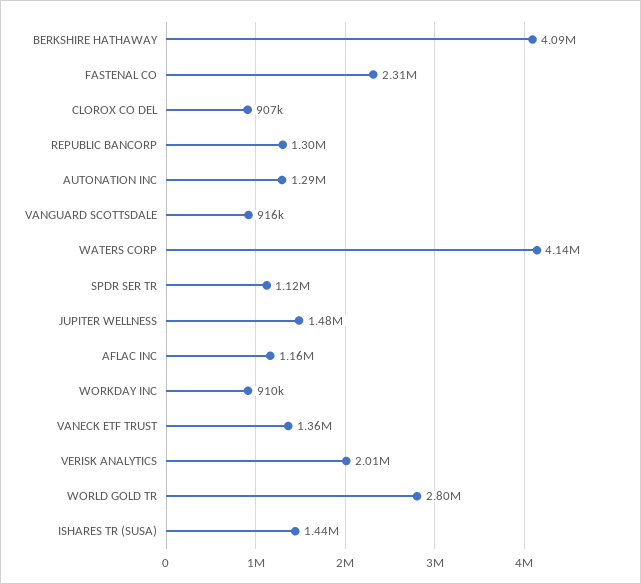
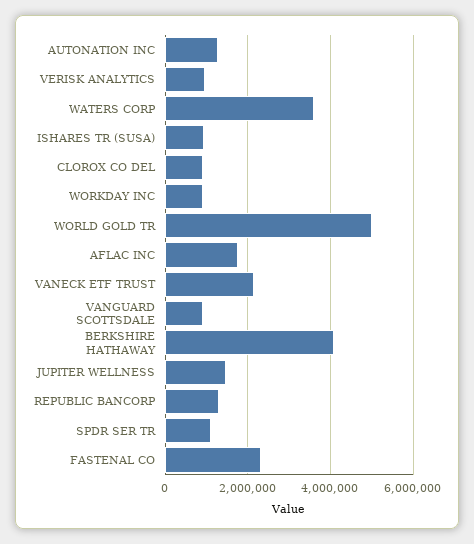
  {
    "BERKSHIRE HATHAWAY": 4090000,
    "FASTENAL CO": 2310000,
    "CLOROX CO DEL": 907000,
    "REPUBLIC BANCORP": 1300000,
    "AUTONATION INC": 1290000,
    "VANGUARD SCOTTSDALE": 916000,
-   "WATERS CORP": 4140000,
+   "WATERS CORP": 3600000,
    "SPDR SER TR": 1120000,
    "JUPITER WELLNESS": 1480000,
-   "AFLAC INC": 1160000,
+   "AFLAC INC": 1800000,
    "WORKDAY INC": 910000,
-   "VANECK ETF TRUST": 1360000,
+   "VANECK ETF TRUST": 2200000,
-   "VERISK ANALYTICS": 2010000,
+   "VERISK ANALYTICS": 1000000,
-   "WORLD GOLD TR": 2800000,
+   "WORLD GOLD TR": 5000000,
-   "ISHARES TR (SUSA)": 1440000
+   "ISHARES TR (SUSA)": 1000000
  }

